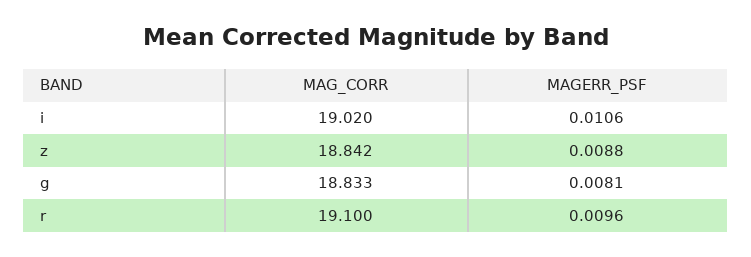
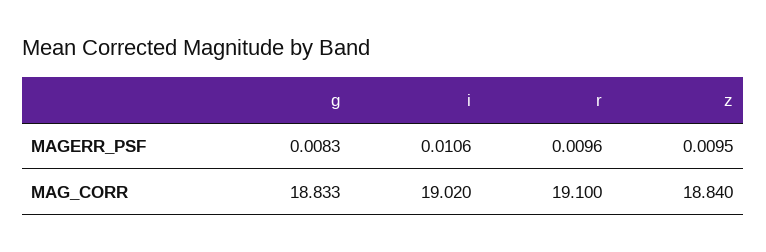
  {
    "MAG_CORR": {
      "i": 19.02,
-     "z": 18.842,
+     "z": 18.84,
      "g": 18.833,
      "r": 19.1
    },
    "MAGERR_PSF": {
      "i": 0.0106,
-     "z": 0.0088,
+     "z": 0.0095,
-     "g": 0.0081,
+     "g": 0.0083,
      "r": 0.0096
    }
  }

